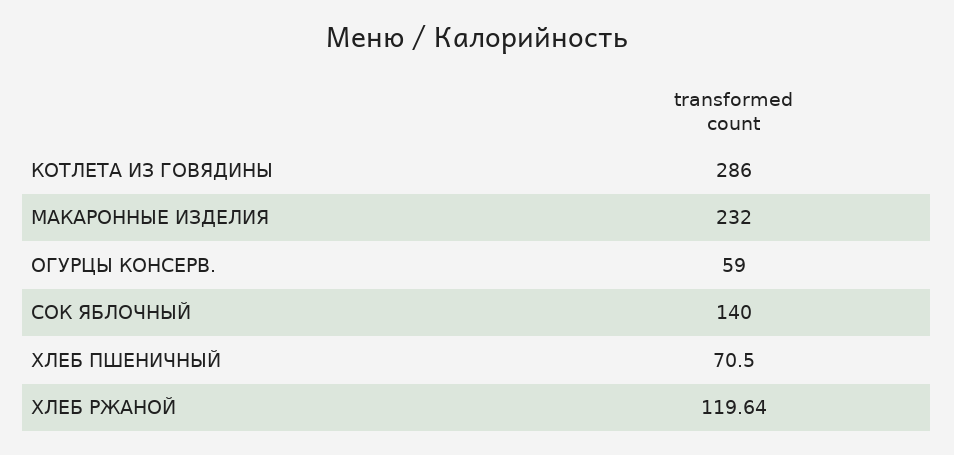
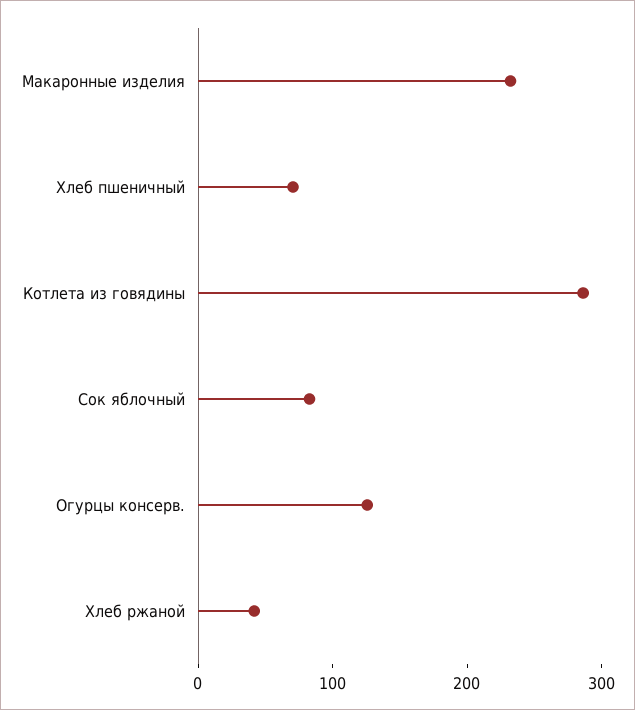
  {
    "КОТЛЕТА ИЗ ГОВЯДИНЫ": 286,
    "МАКАРОННЫЕ ИЗДЕЛИЯ": 232,
-   "ОГУРЦЫ КОНСЕРВ.": 59,
+   "ОГУРЦЫ КОНСЕРВ.": 120,
-   "СОК ЯБЛОЧНЫЙ": 140,
+   "СОК ЯБЛОЧНЫЙ": 80,
    "ХЛЕБ ПШЕНИЧНЫЙ": 70.5,
-   "ХЛЕБ РЖАНОЙ": 119.64
+   "ХЛЕБ РЖАНОЙ": 40
  }

